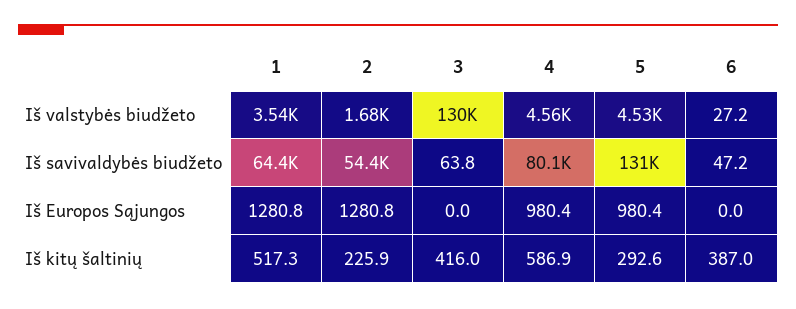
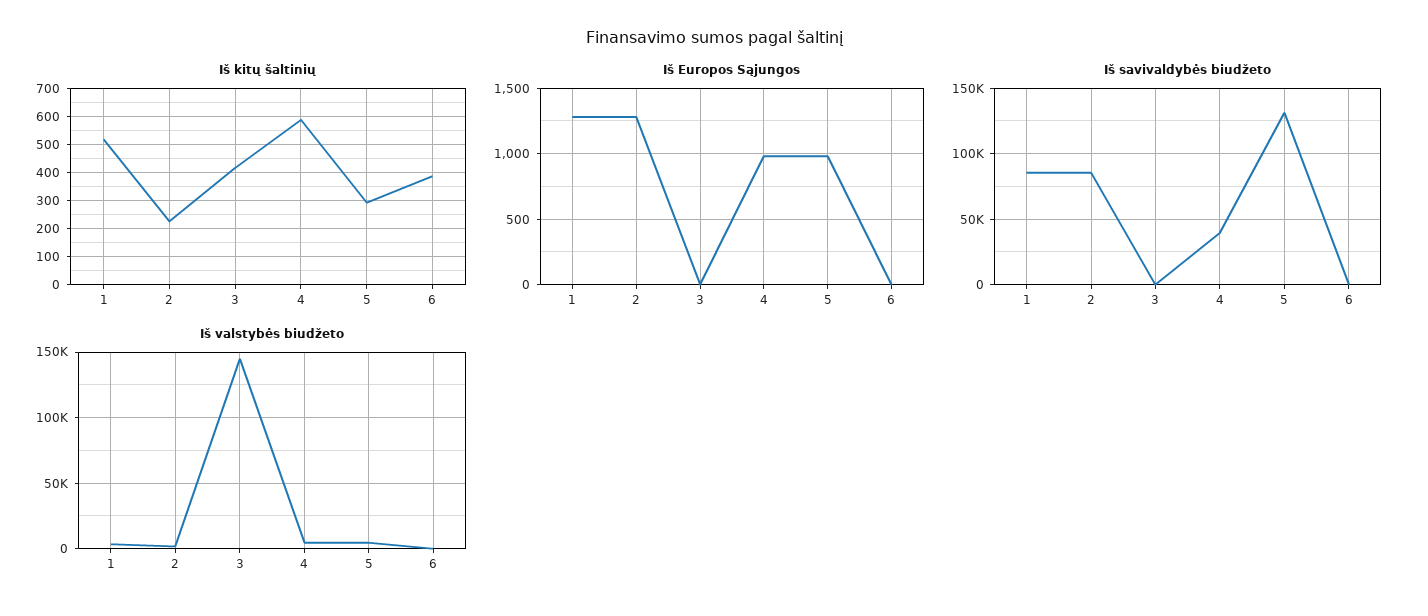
  {
    "Iš valstybės biudžeto": {
      "1": 3540,
      "2": 1680,
-     "3": 130000,
+     "3": 145000,
      "4": 4560,
      "5": 4530,
      "6": 27.2
    },
    "Iš savivaldybės biudžeto": {
-     "1": 64400,
+     "1": 85000,
-     "2": 54400,
+     "2": 85000,
      "3": 63.8,
-     "4": 80100,
+     "4": 40000,
      "5": 131000,
      "6": 47.2
    },
    "Iš Europos Sąjungos": {
      "1": 1280.8,
      "2": 1280.8,
      "3": 0,
      "4": 980.4,
      "5": 980.4,
      "6": 0
    },
    "Iš kitų šaltinių": {
      "1": 517.3,
      "2": 225.9,
      "3": 416,
      "4": 586.9,
      "5": 292.6,
      "6": 387
    }
  }

